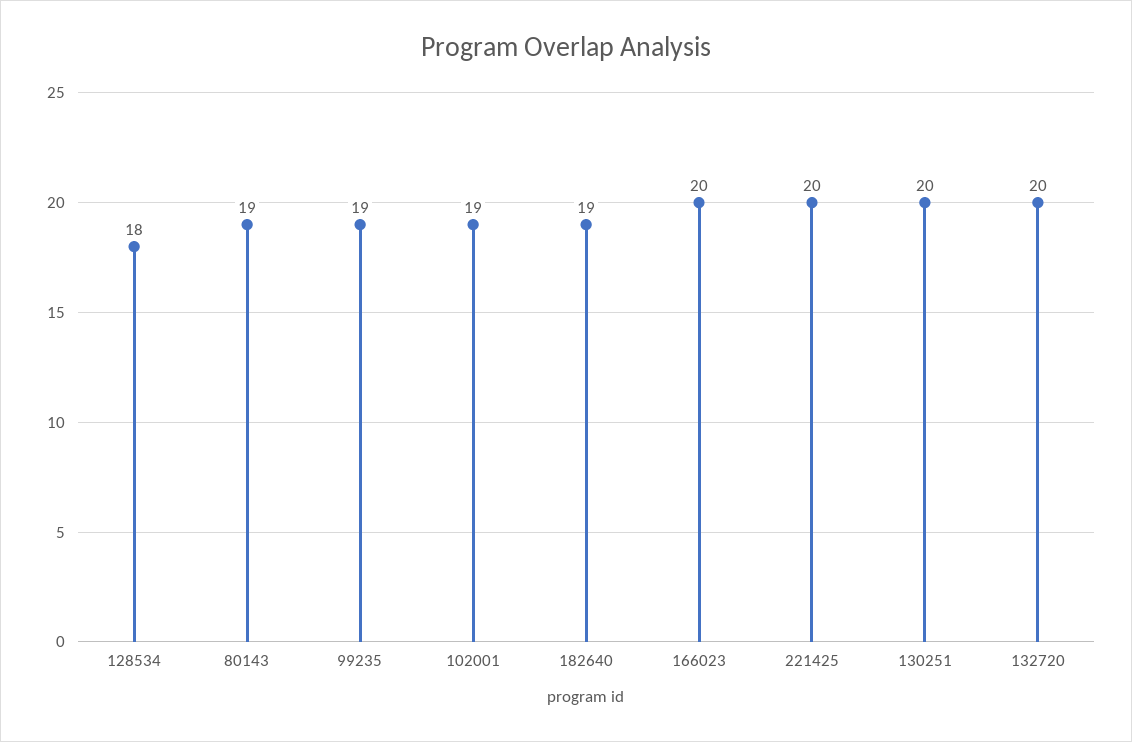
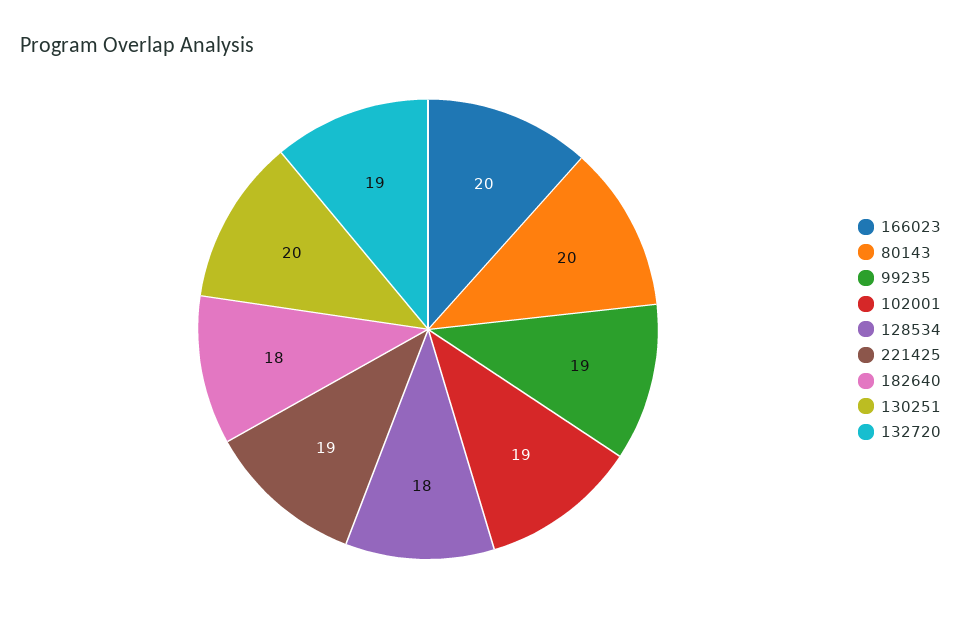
  {
    "128534": 18,
-   "80143": 19,
+   "80143": 20,
    "99235": 19,
    "102001": 19,
-   "182640": 19,
+   "182640": 18,
    "166023": 20,
-   "221425": 20,
+   "221425": 19,
    "130251": 20,
-   "132720": 20
+   "132720": 19
  }

